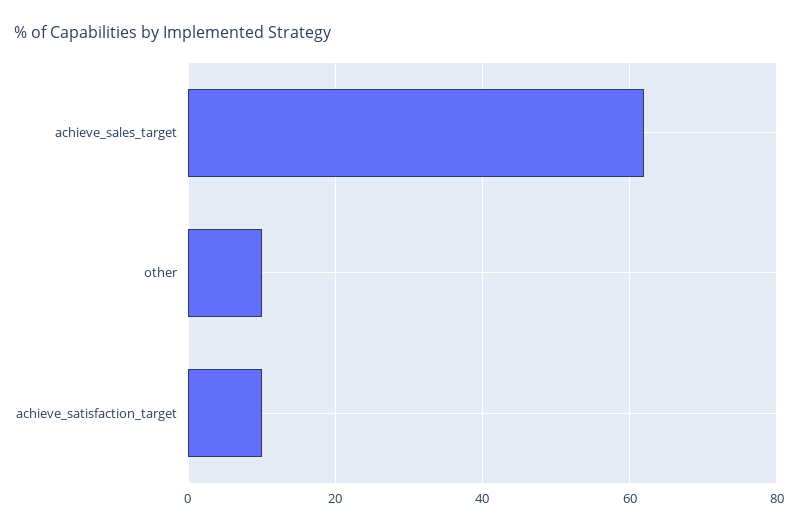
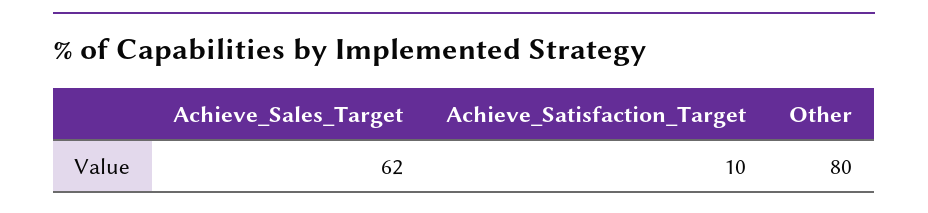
  {
    "achieve_sales_target": 62,
-   "other": 10,
+   "other": 80,
    "achieve_satisfaction_target": 10
  }

